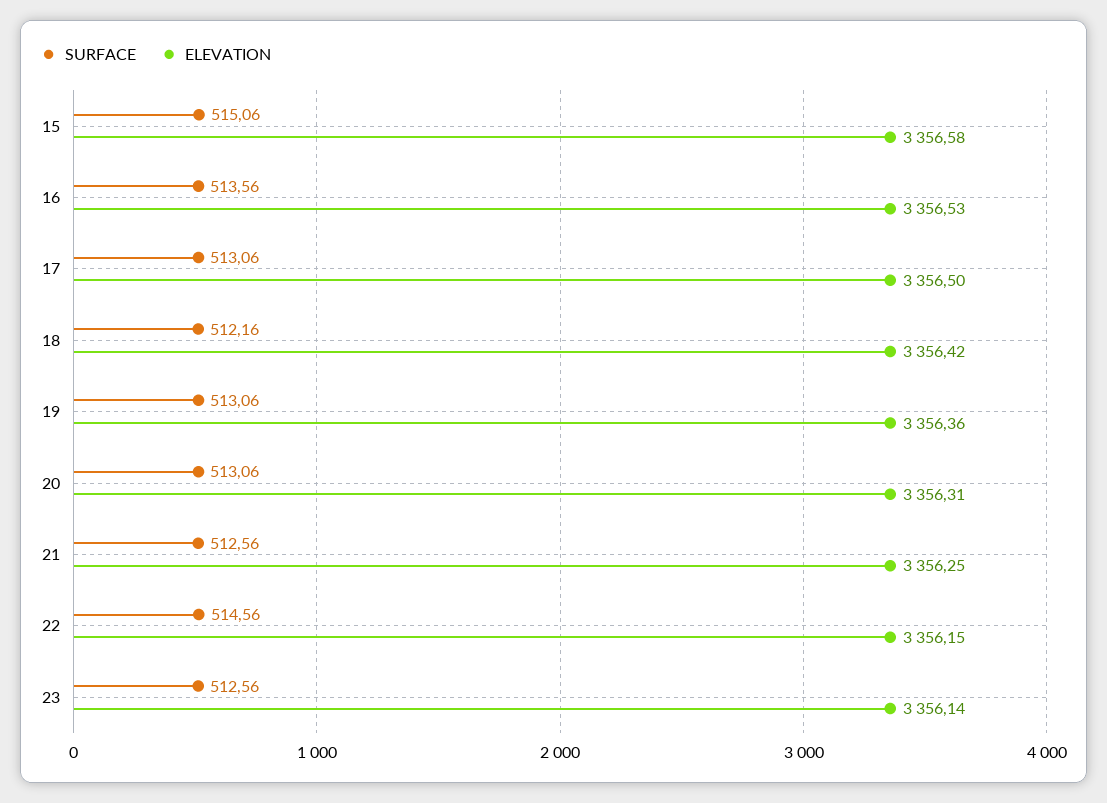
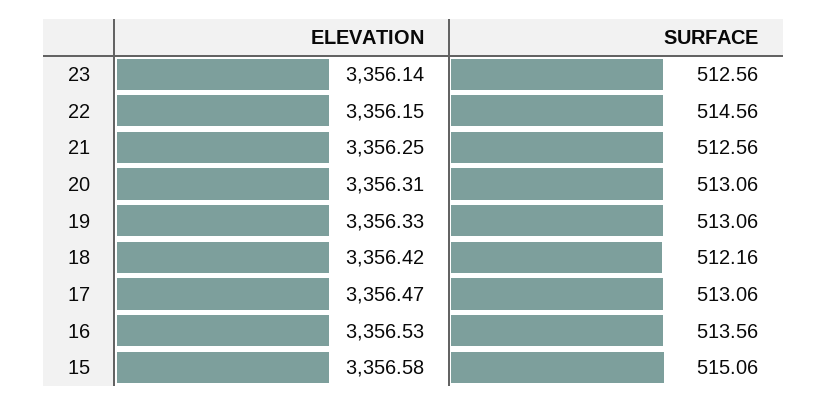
  {
    "SURFACE": {
      "15": 515.06,
      "16": 513.56,
      "17": 513.06,
      "18": 512.16,
      "19": 513.06,
      "20": 513.06,
      "21": 512.56,
      "22": 514.56,
      "23": 512.56
    },
    "ELEVATION": {
      "15": 3356.58,
      "16": 3356.53,
-     "17": 3356.5,
+     "17": 3356.47,
      "18": 3356.42,
-     "19": 3356.36,
+     "19": 3356.33,
      "20": 3356.31,
      "21": 3356.25,
      "22": 3356.15,
      "23": 3356.14
    }
  }

